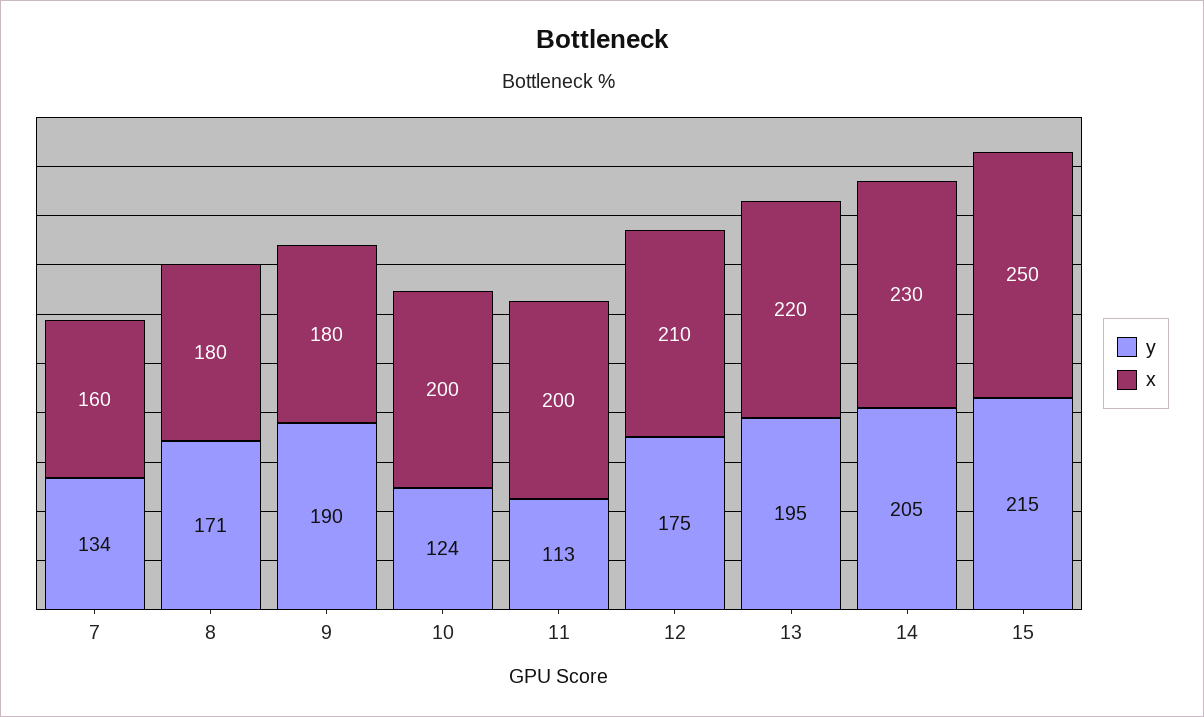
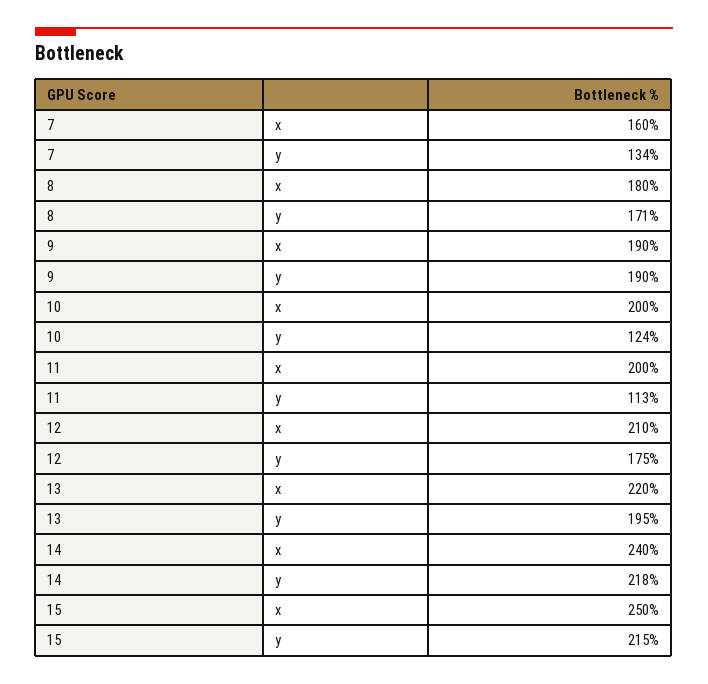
  {
    "y": {
      "7": 134,
      "8": 171,
      "9": 190,
      "10": 124,
      "11": 113,
      "12": 175,
      "13": 195,
-     "14": 205,
+     "14": 218,
      "15": 215
    },
    "x": {
      "7": 160,
      "8": 180,
-     "9": 180,
+     "9": 190,
      "10": 200,
      "11": 200,
      "12": 210,
      "13": 220,
-     "14": 230,
+     "14": 240,
      "15": 250
    }
  }

